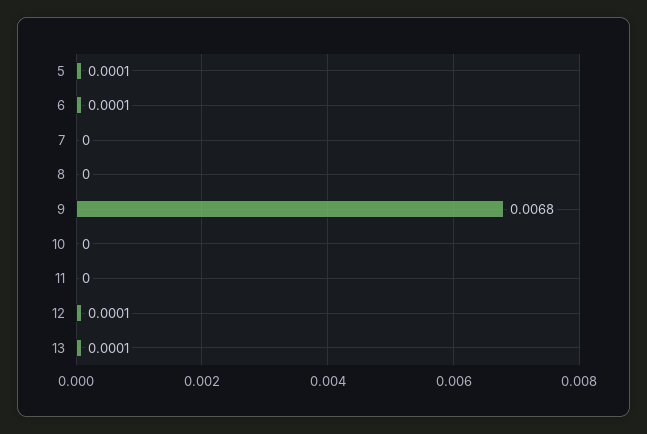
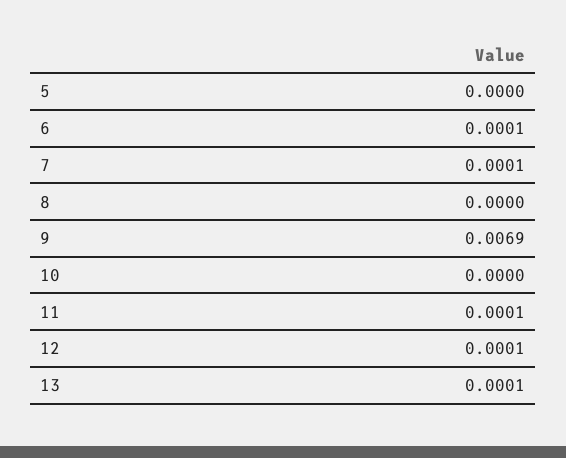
  {
-   "5": 0.0001,
+   "5": 0,
    "6": 0.0001,
-   "7": 0,
+   "7": 0.0001,
    "8": 0,
-   "9": 0.0068,
+   "9": 0.0069,
    "10": 0,
-   "11": 0,
+   "11": 0.0001,
    "12": 0.0001,
    "13": 0.0001
  }

